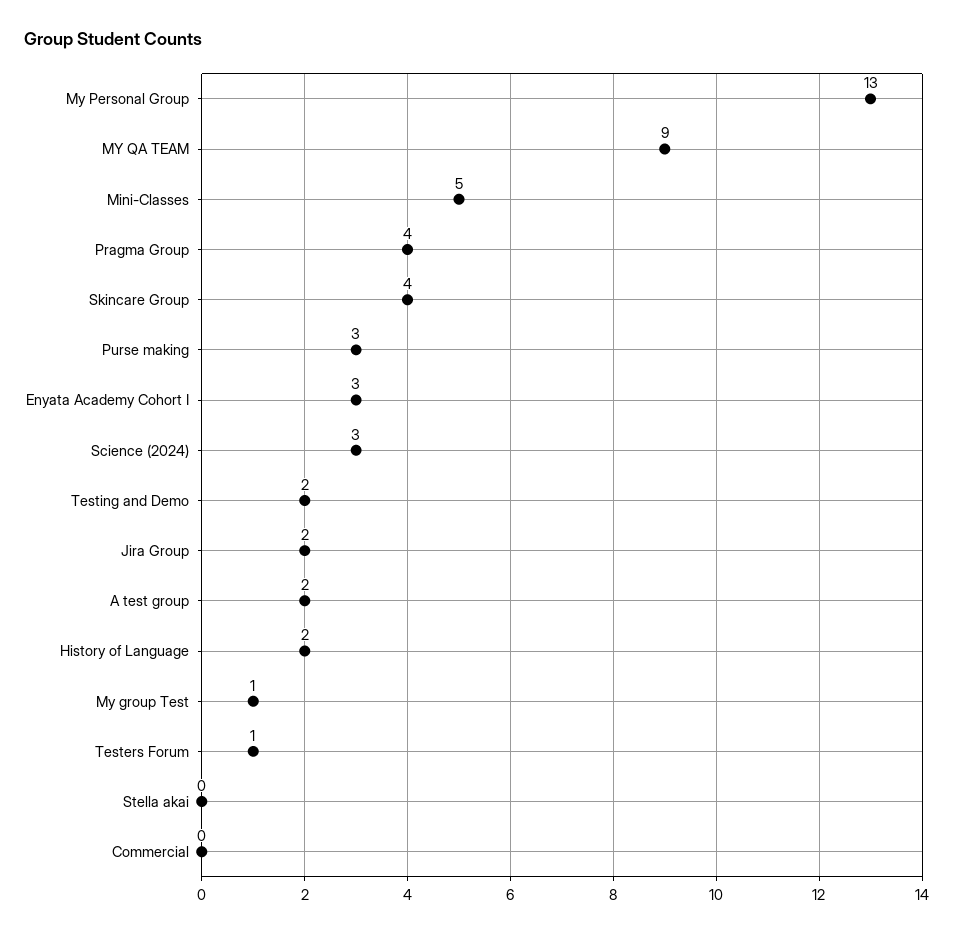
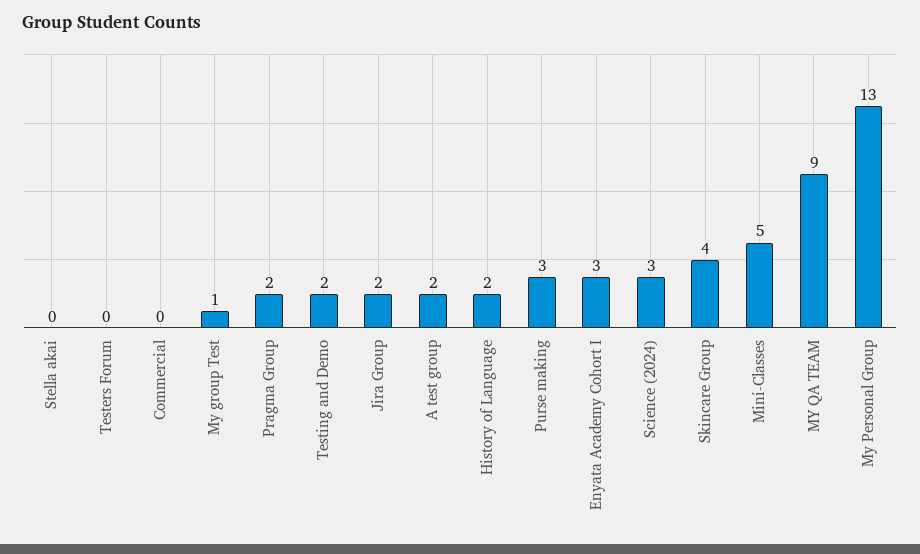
  {
    "My Personal Group": 13,
    "MY QA TEAM": 9,
    "Mini-Classes": 5,
-   "Pragma Group": 4,
+   "Pragma Group": 2,
    "Skincare Group": 4,
    "Purse making": 3,
    "Enyata Academy Cohort I": 3,
    "Science (2024)": 3,
    "Testing and Demo": 2,
    "Jira Group": 2,
    "A test group": 2,
    "History of Language": 2,
    "My group Test": 1,
-   "Testers Forum": 1,
+   "Testers Forum": 0,
    "Stella akai": 0,
    "Commercial": 0
  }

